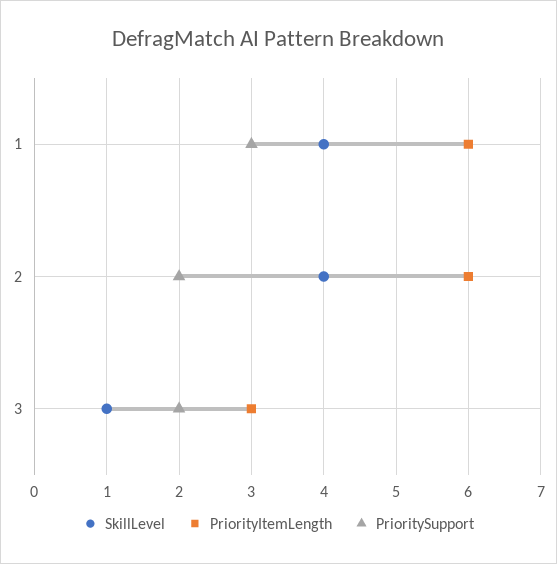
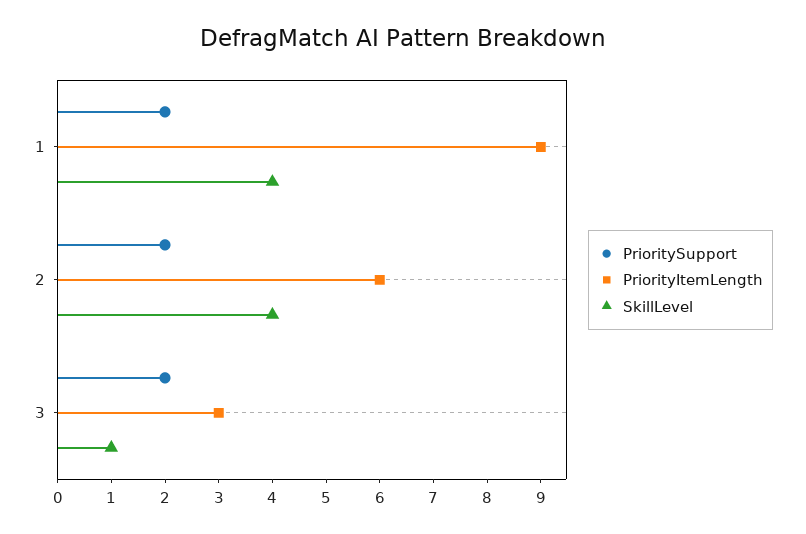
  {
    "SkillLevel": {
      "1": 4,
      "2": 4,
      "3": 1
    },
    "PriorityItemLength": {
-     "1": 6,
+     "1": 9,
      "2": 6,
      "3": 3
    },
    "PrioritySupport": {
-     "1": 3,
+     "1": 2,
      "2": 2,
      "3": 2
    }
  }

